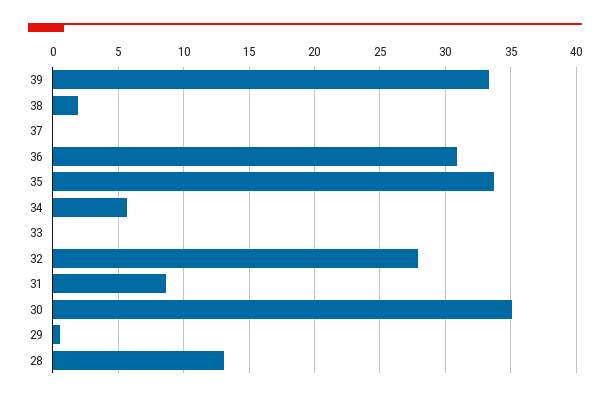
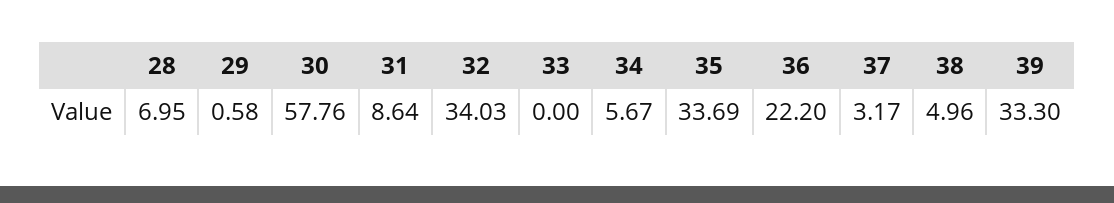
  {
    "39": 33.3,
-   "38": 2,
+   "38": 4.96,
-   "37": 0,
+   "37": 3.17,
-   "36": 31,
+   "36": 22.2,
    "35": 33.69,
    "34": 5.67,
    "33": 0,
-   "32": 28,
+   "32": 34.03,
    "31": 8.64,
-   "30": 35,
+   "30": 57.76,
    "29": 0.58,
-   "28": 13
+   "28": 6.95
  }

